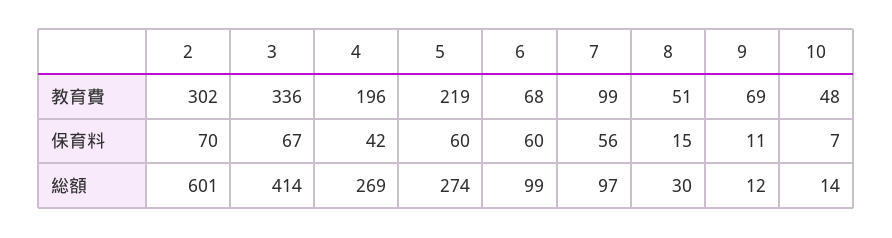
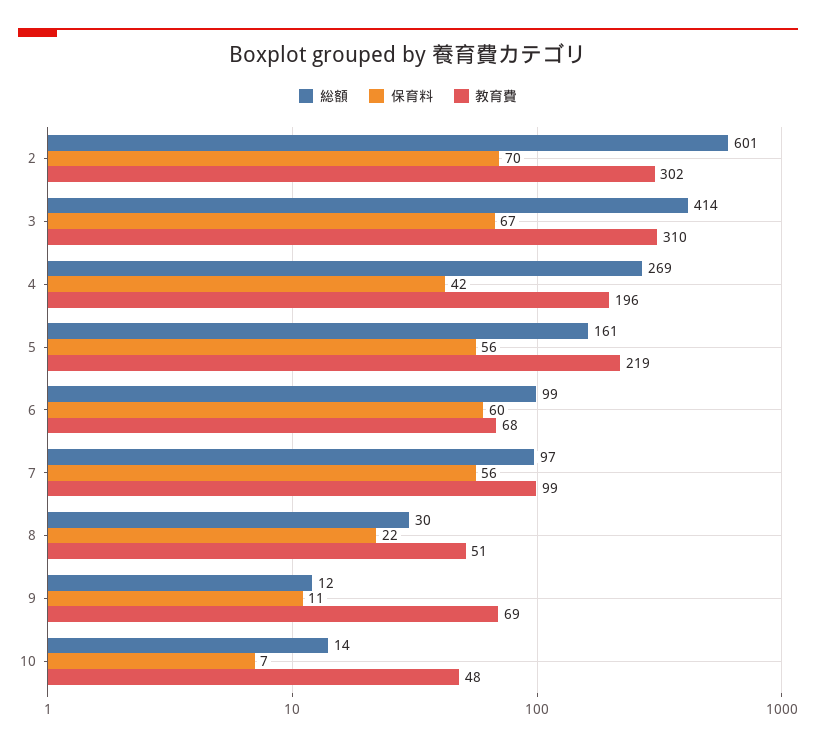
  {
    "教育費": {
      "2": 302,
-     "3": 336,
+     "3": 310,
      "4": 196,
      "5": 219,
      "6": 68,
      "7": 99,
      "8": 51,
      "9": 69,
      "10": 48
    },
    "保育料": {
      "2": 70,
      "3": 67,
      "4": 42,
-     "5": 60,
+     "5": 56,
      "6": 60,
      "7": 56,
-     "8": 15,
+     "8": 22,
      "9": 11,
      "10": 7
    },
    "総額": {
      "2": 601,
      "3": 414,
      "4": 269,
-     "5": 274,
+     "5": 161,
      "6": 99,
      "7": 97,
      "8": 30,
      "9": 12,
      "10": 14
    }
  }

